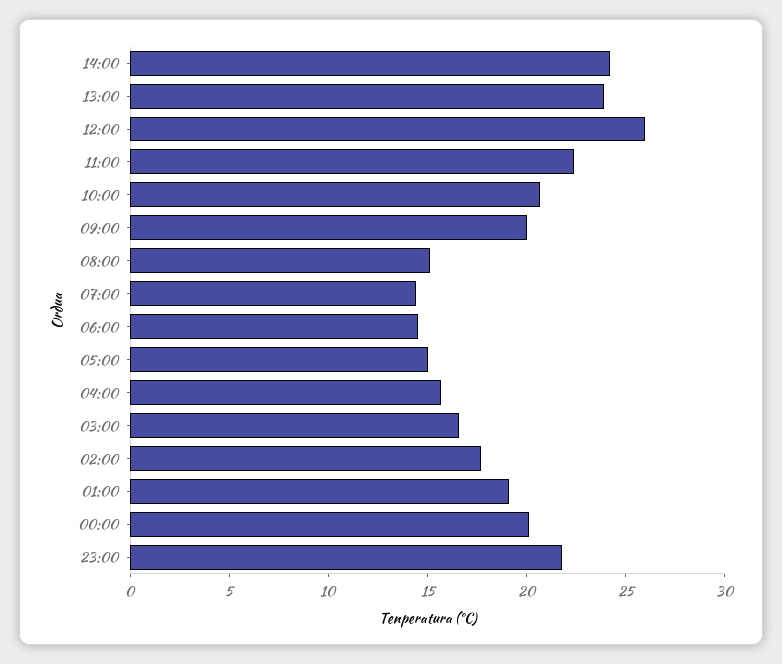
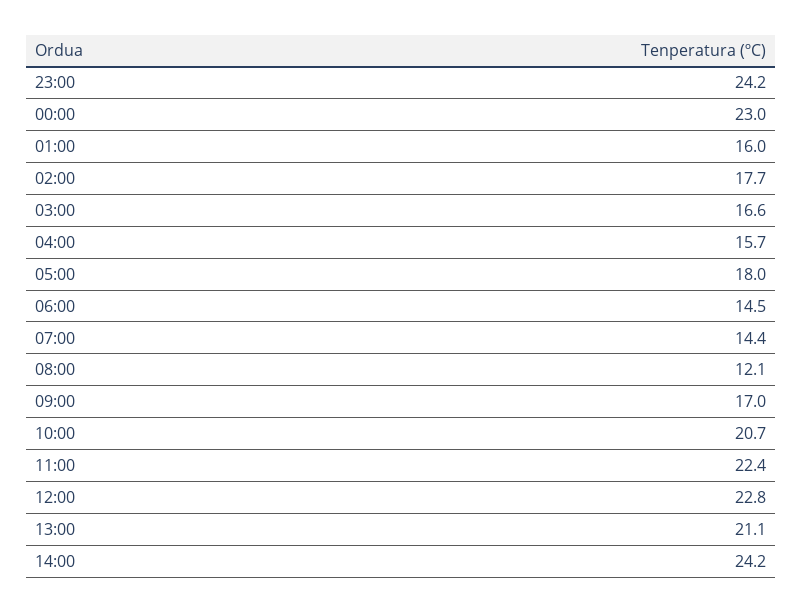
  {
    "14:00": 24.2,
-   "13:00": 24,
+   "13:00": 21.1,
-   "12:00": 26,
+   "12:00": 22.8,
    "11:00": 22.4,
    "10:00": 20.7,
-   "09:00": 20,
+   "09:00": 17,
-   "08:00": 15,
+   "08:00": 12.1,
    "07:00": 14.4,
    "06:00": 14.5,
-   "05:00": 15,
+   "05:00": 18,
    "04:00": 15.7,
    "03:00": 16.6,
    "02:00": 17.7,
-   "01:00": 19,
+   "01:00": 16,
-   "00:00": 20,
+   "00:00": 23,
-   "23:00": 22
+   "23:00": 24.2
  }

